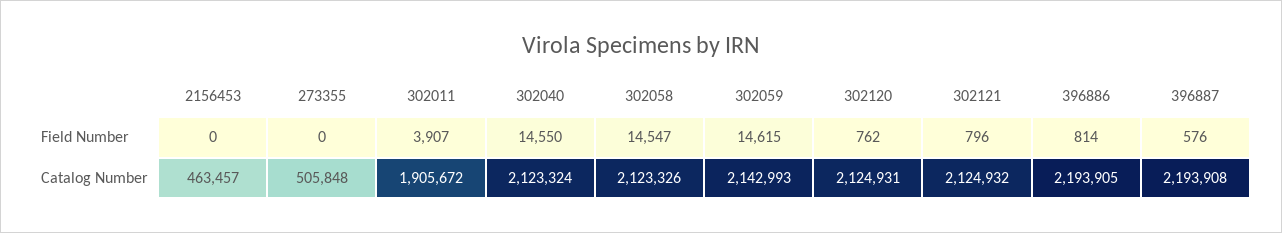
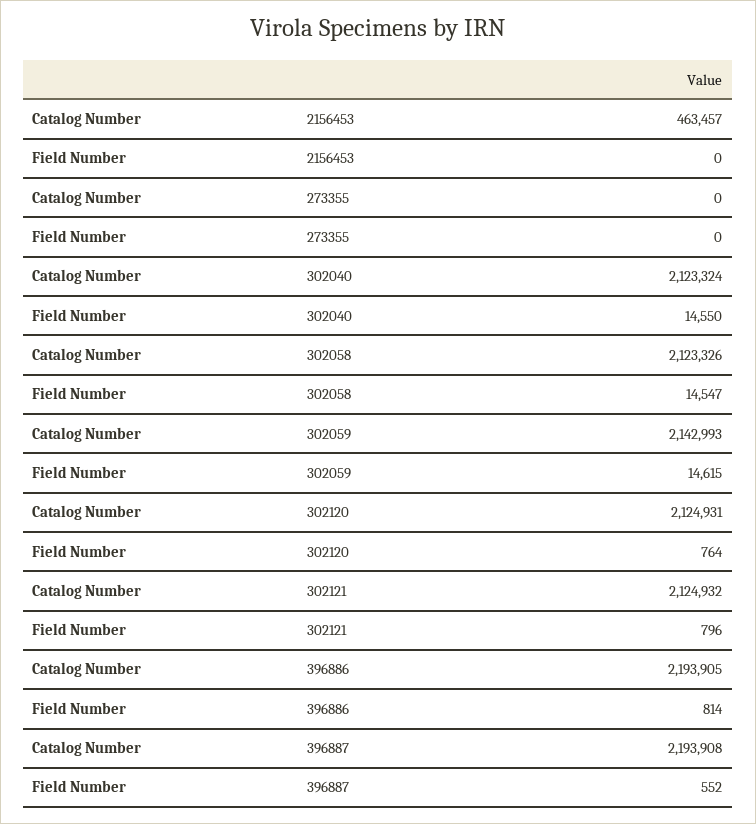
  {
    "2156453": {
      "Field Number": 0,
      "Catalog Number": 463457
    },
    "273355": {
      "Field Number": 0,
-     "Catalog Number": 505848
+     "Catalog Number": 0
    },
-   "302011": {
-     "Field Number": 3907,
-     "Catalog Number": 1905672
-   },
    "302040": {
      "Field Number": 14550,
      "Catalog Number": 2123324
    },
    "302058": {
      "Field Number": 14547,
      "Catalog Number": 2123326
    },
    "302059": {
      "Field Number": 14615,
      "Catalog Number": 2142993
    },
    "302120": {
-     "Field Number": 762,
+     "Field Number": 764,
      "Catalog Number": 2124931
    },
    "302121": {
      "Field Number": 796,
      "Catalog Number": 2124932
    },
    "396886": {
      "Field Number": 814,
      "Catalog Number": 2193905
    },
    "396887": {
-     "Field Number": 576,
+     "Field Number": 552,
      "Catalog Number": 2193908
    }
  }

